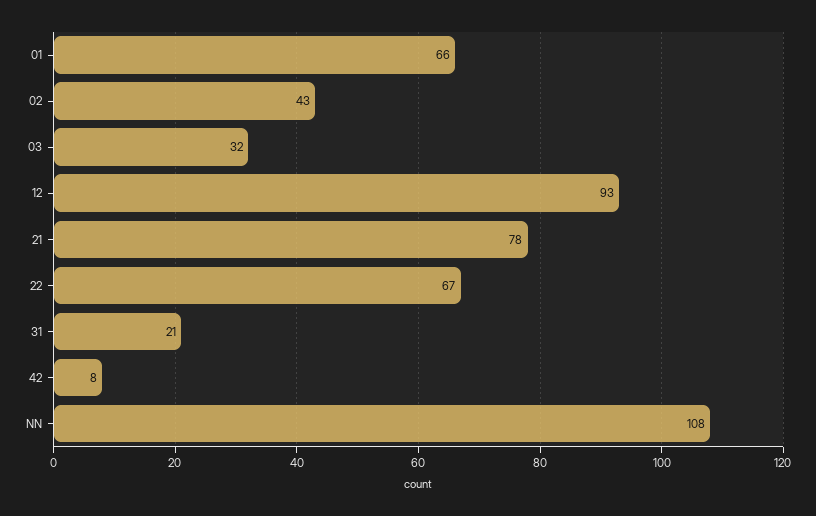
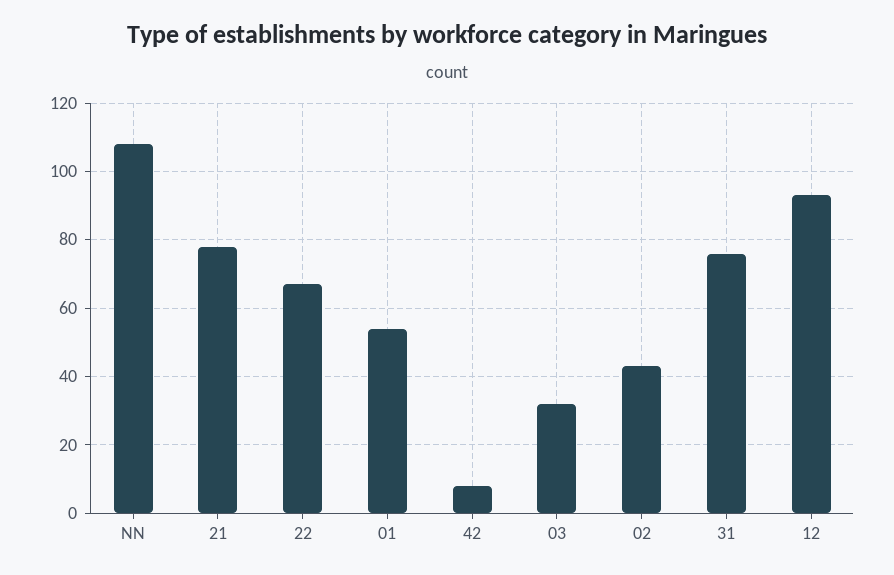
  {
-   "01": 66,
+   "01": 55,
    "02": 43,
    "03": 32,
    "12": 93,
    "21": 78,
    "22": 67,
-   "31": 21,
+   "31": 75,
    "42": 8,
    "NN": 108
  }

